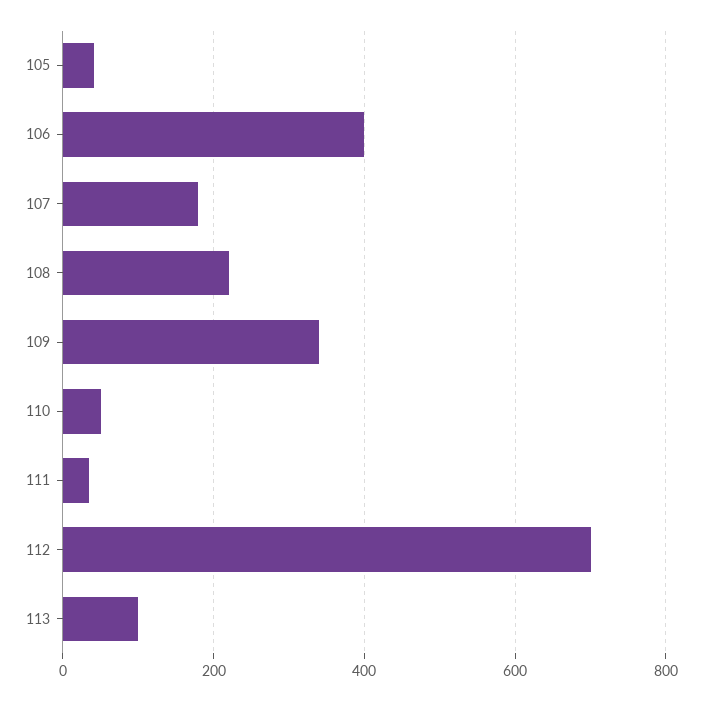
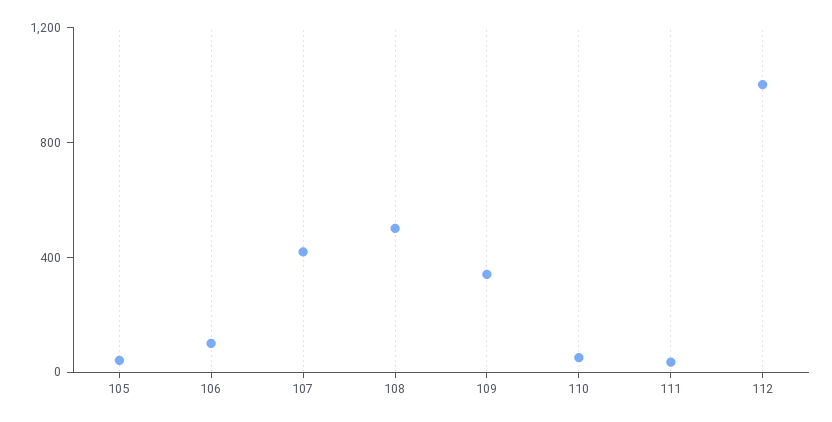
  {
    "105": 40,
-   "106": 400,
+   "106": 100,
-   "107": 180,
+   "107": 400,
-   "108": 220,
+   "108": 500,
    "109": 340,
    "110": 60,
    "111": 40,
-   "112": 700,
+   "112": 1000
-   "113": 100
  }

